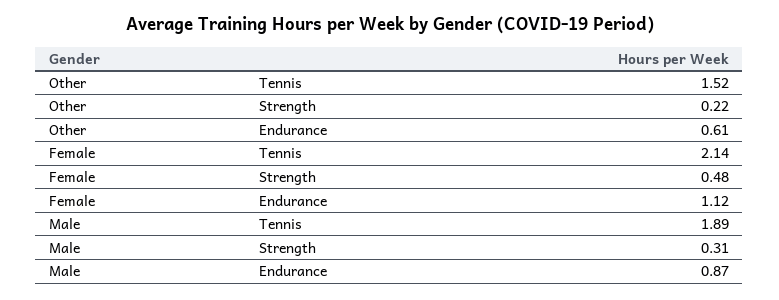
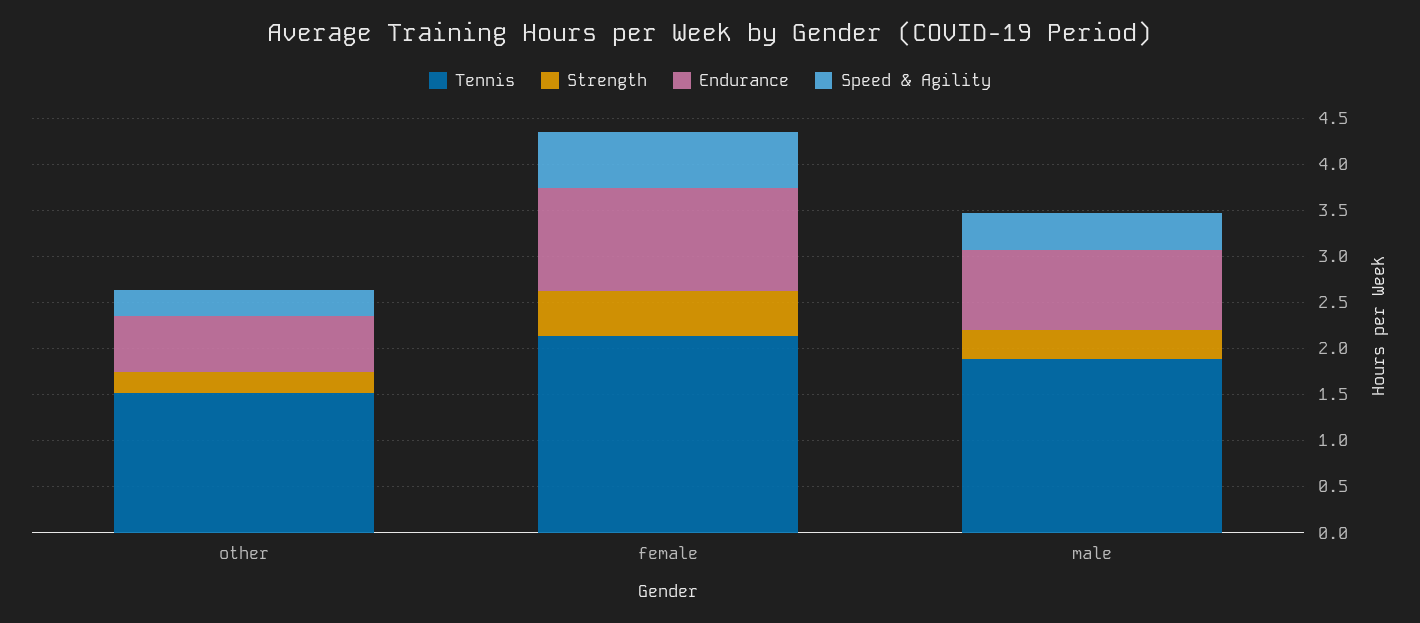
  {
    "Tennis": {
      "Other": 1.52,
      "Female": 2.14,
      "Male": 1.89
    },
    "Strength": {
      "Other": 0.22,
      "Female": 0.48,
      "Male": 0.31
    },
    "Endurance": {
      "Other": 0.61,
      "Female": 1.12,
      "Male": 0.87
-   }
+   },
+   "Speed & Agility": {
+     "Other": 0.3,
+     "Female": 0.6,
+     "Male": 0.4
+   }
  }

